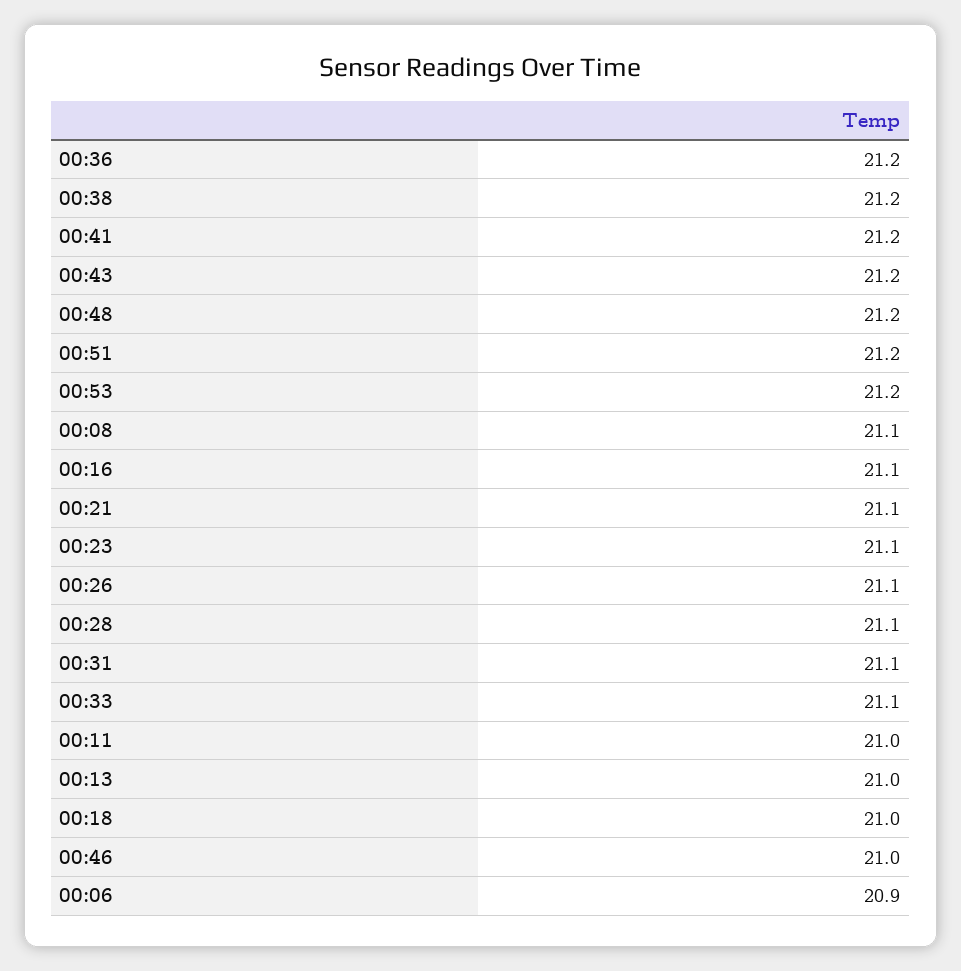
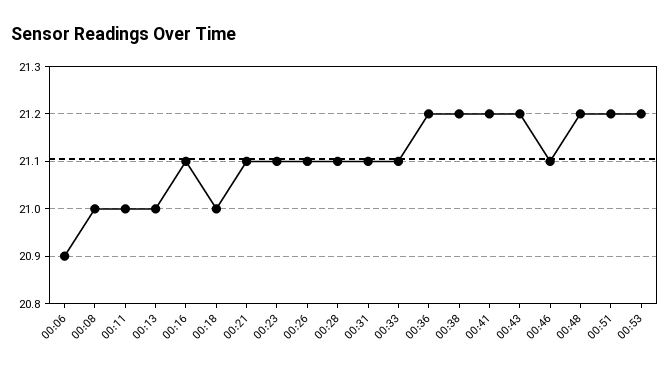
  {
    "00:36": 21.2,
    "00:38": 21.2,
    "00:41": 21.2,
    "00:43": 21.2,
    "00:48": 21.2,
    "00:51": 21.2,
    "00:53": 21.2,
-   "00:08": 21.1,
+   "00:08": 21,
    "00:16": 21.1,
    "00:21": 21.1,
    "00:23": 21.1,
    "00:26": 21.1,
    "00:28": 21.1,
    "00:31": 21.1,
    "00:33": 21.1,
    "00:11": 21,
    "00:13": 21,
    "00:18": 21,
-   "00:46": 21,
+   "00:46": 21.1,
    "00:06": 20.9
  }

